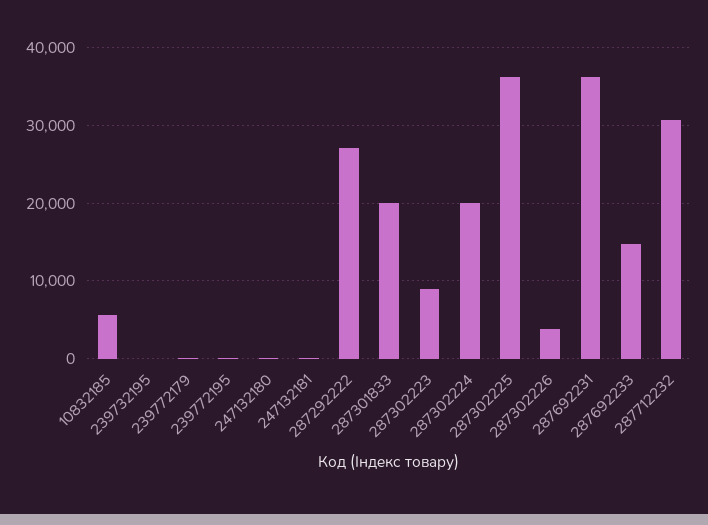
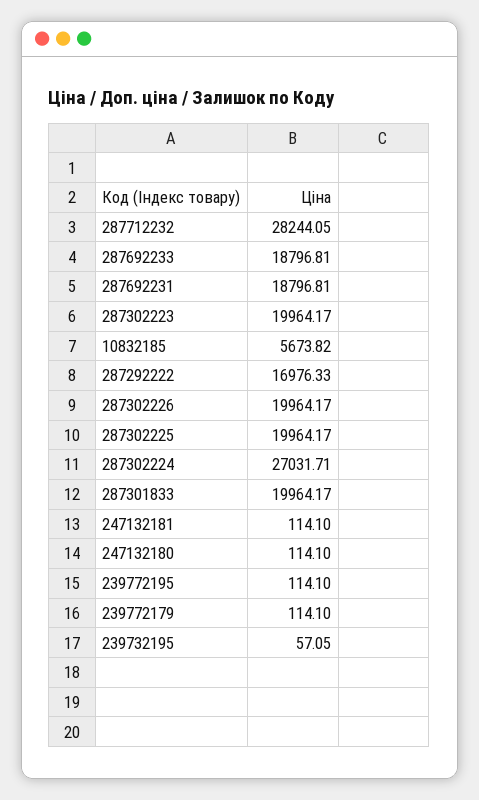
  {
    "10832185": 5673.82,
    "239732195": 57.05,
    "239772179": 114.1,
    "239772195": 114.1,
    "247132180": 114.1,
    "247132181": 114.1,
-   "287292222": 27000,
+   "287292222": 16976.33,
    "287301833": 19964.17,
-   "287302223": 9000,
+   "287302223": 19964.17,
-   "287302224": 20000,
+   "287302224": 27031.71,
-   "287302225": 36000,
+   "287302225": 19964.17,
-   "287302226": 4000,
+   "287302226": 19964.17,
-   "287692231": 36000,
+   "287692231": 18796.81,
-   "287692233": 15000,
+   "287692233": 18796.81,
-   "287712232": 31000
+   "287712232": 28244.05
  }

